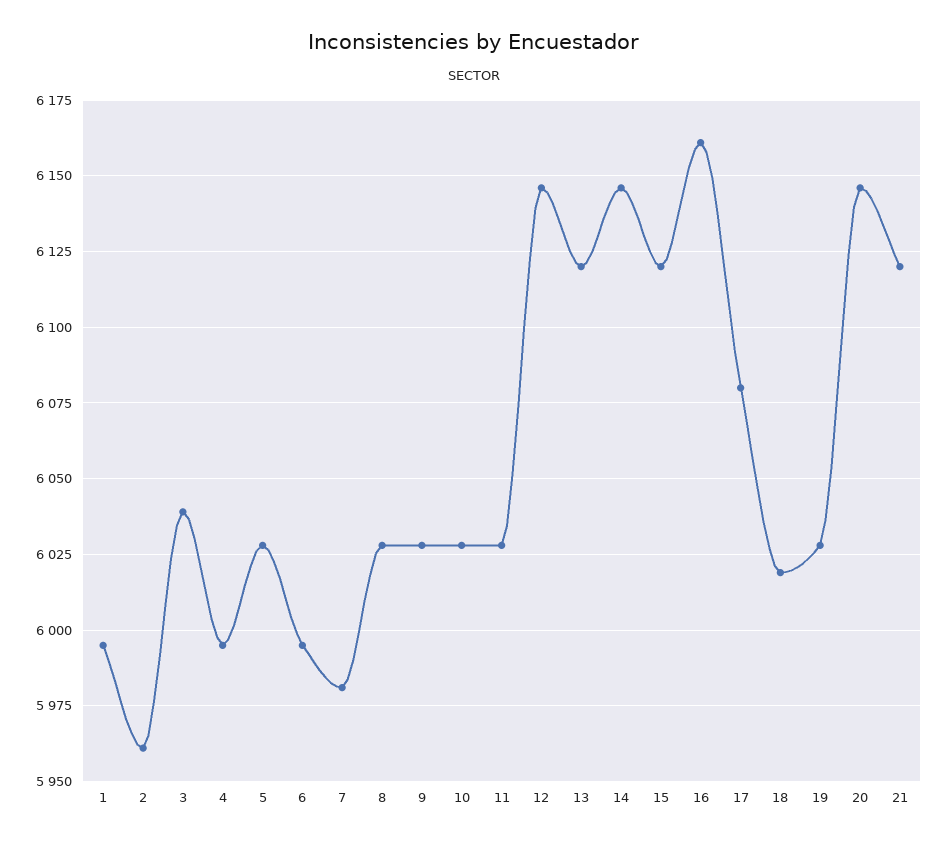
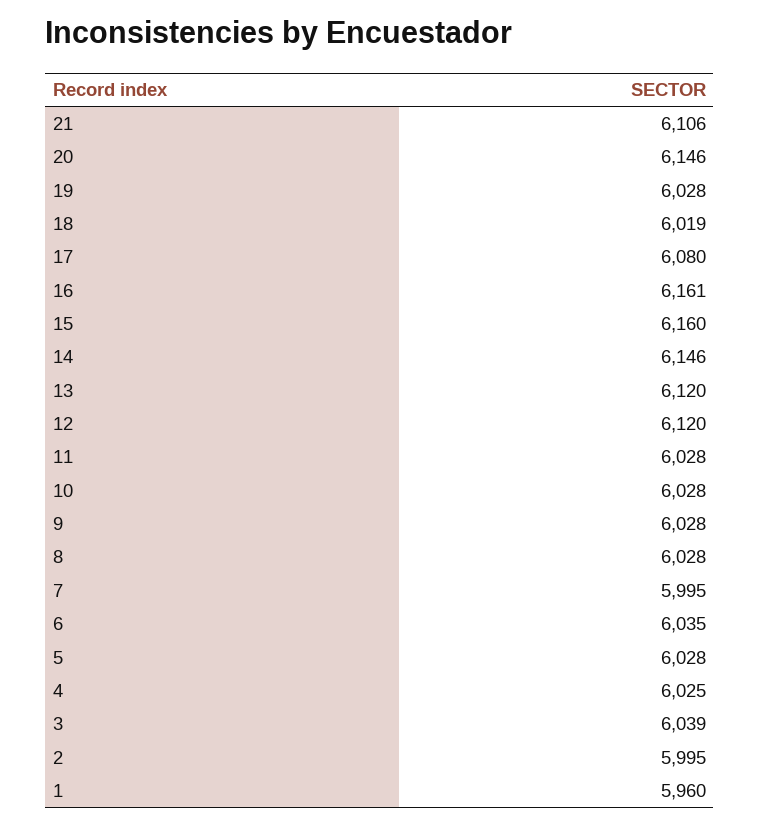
  {
-   "1": 5995,
+   "1": 5960,
-   "2": 5960,
+   "2": 5995,
    "3": 6039,
-   "4": 5995,
+   "4": 6025,
    "5": 6028,
-   "6": 5995,
+   "6": 6035,
-   "7": 5980,
+   "7": 5995,
    "8": 6028,
    "9": 6028,
    "10": 6028,
    "11": 6028,
-   "12": 6145,
+   "12": 6120,
    "13": 6120,
    "14": 6146,
-   "15": 6120,
+   "15": 6160,
    "16": 6161,
    "17": 6080,
    "18": 6019,
    "19": 6028,
    "20": 6146,
-   "21": 6120
+   "21": 6106
  }

